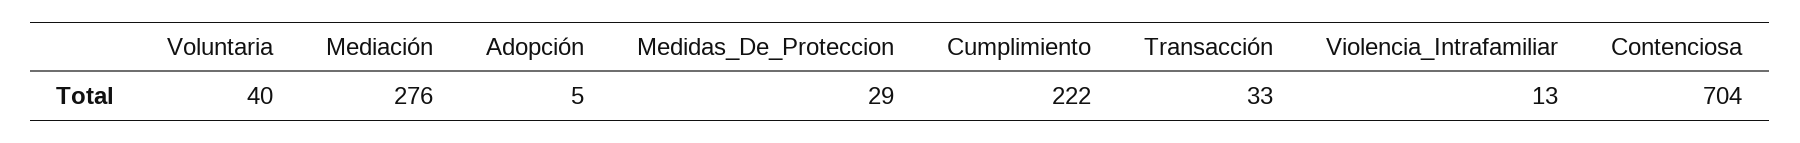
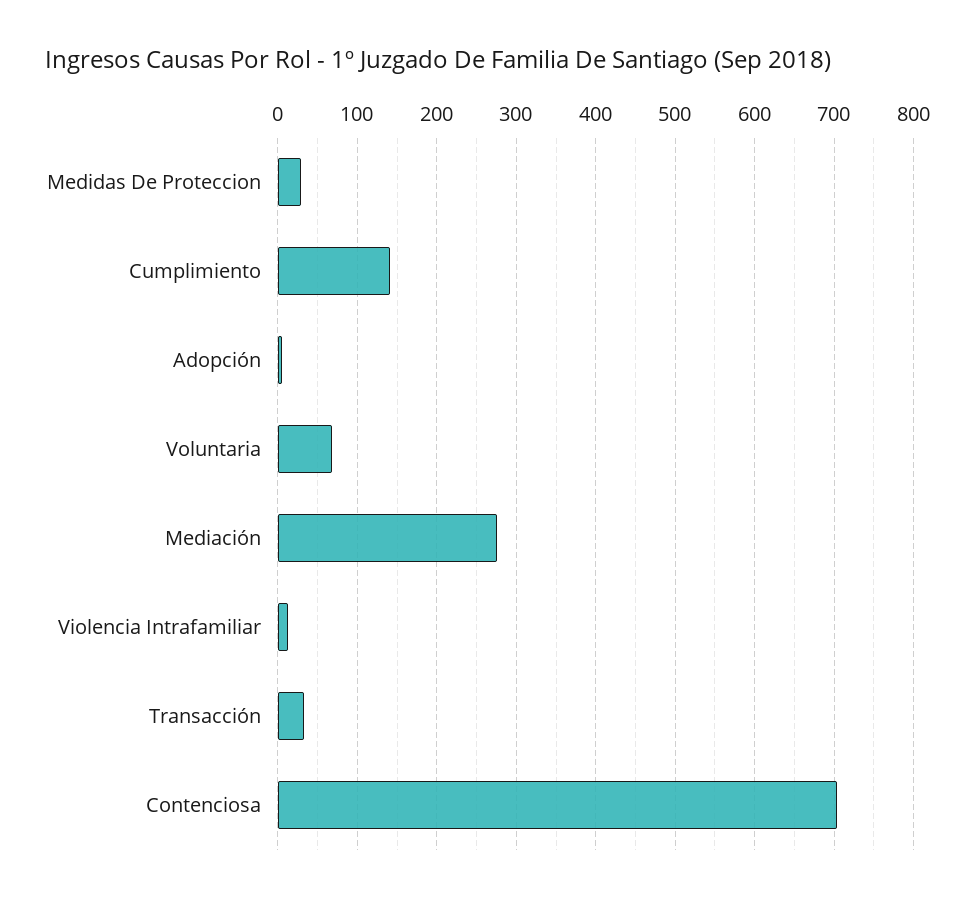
  {
-   "Voluntaria": 40,
+   "Voluntaria": 70,
    "Mediación": 276,
    "Adopción": 5,
    "Medidas_De_Proteccion": 29,
-   "Cumplimiento": 222,
+   "Cumplimiento": 140,
    "Transacción": 33,
    "Violencia_Intrafamiliar": 13,
    "Contenciosa": 704
  }

